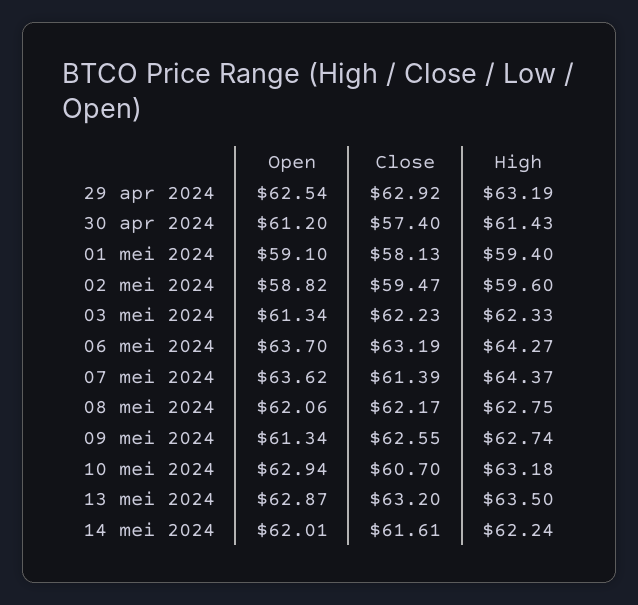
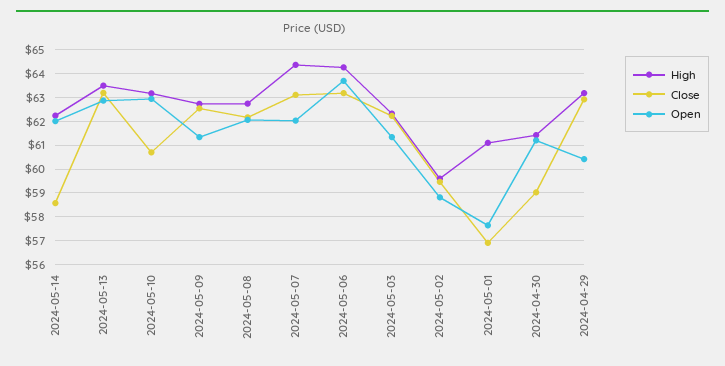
  {
    "Open": {
-     "29 apr 2024": 62.54,
+     "29 apr 2024": 60.5,
      "30 apr 2024": 61.2,
-     "01 mei 2024": 59.1,
+     "01 mei 2024": 57.5,
      "02 mei 2024": 58.82,
      "03 mei 2024": 61.34,
      "06 mei 2024": 63.7,
-     "07 mei 2024": 63.62,
+     "07 mei 2024": 62,
      "08 mei 2024": 62.06,
      "09 mei 2024": 61.34,
      "10 mei 2024": 62.94,
      "13 mei 2024": 62.87,
      "14 mei 2024": 62.01
    },
    "Close": {
      "29 apr 2024": 62.92,
-     "30 apr 2024": 57.4,
+     "30 apr 2024": 59,
-     "01 mei 2024": 58.13,
+     "01 mei 2024": 57,
      "02 mei 2024": 59.47,
      "03 mei 2024": 62.23,
      "06 mei 2024": 63.19,
-     "07 mei 2024": 61.39,
+     "07 mei 2024": 63,
      "08 mei 2024": 62.17,
      "09 mei 2024": 62.55,
      "10 mei 2024": 60.7,
      "13 mei 2024": 63.2,
-     "14 mei 2024": 61.61
+     "14 mei 2024": 58.5
    },
    "High": {
      "29 apr 2024": 63.19,
      "30 apr 2024": 61.43,
-     "01 mei 2024": 59.4,
+     "01 mei 2024": 61,
      "02 mei 2024": 59.6,
      "03 mei 2024": 62.33,
      "06 mei 2024": 64.27,
      "07 mei 2024": 64.37,
      "08 mei 2024": 62.75,
      "09 mei 2024": 62.74,
      "10 mei 2024": 63.18,
      "13 mei 2024": 63.5,
      "14 mei 2024": 62.24
    }
  }

